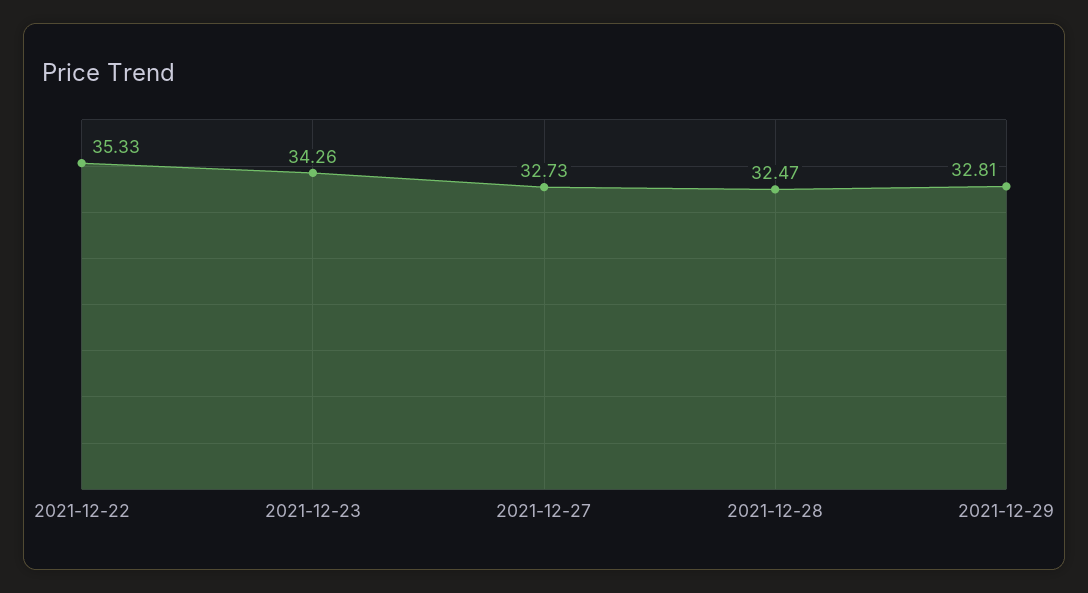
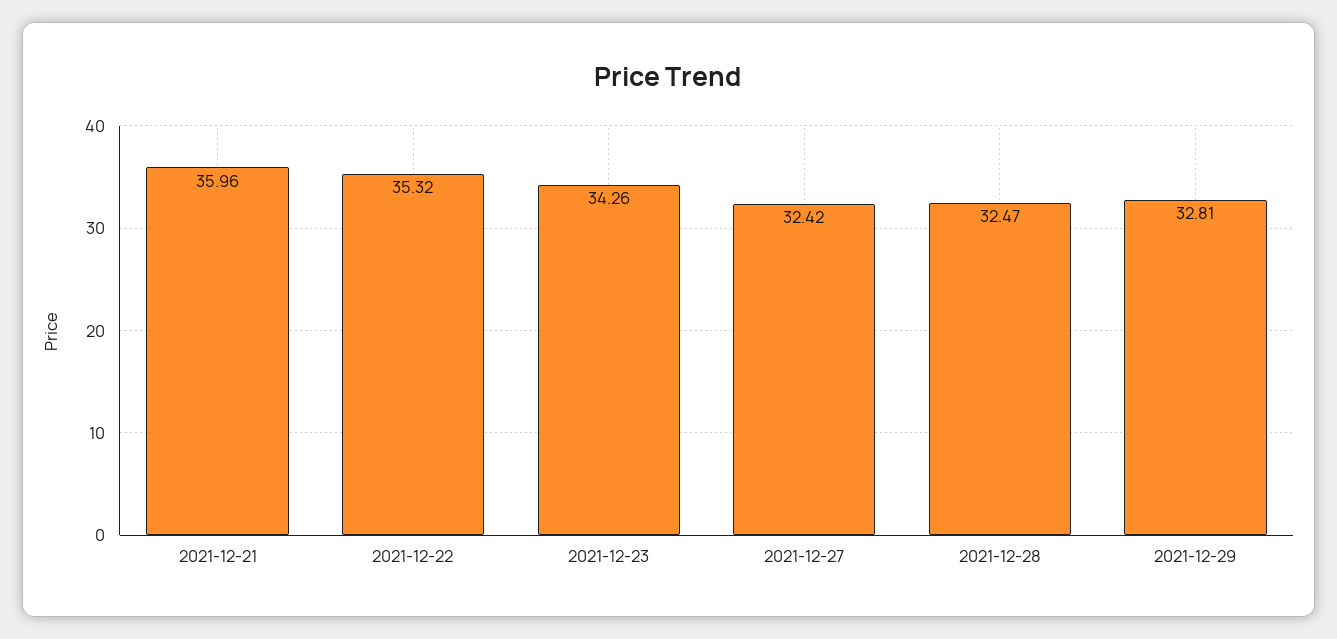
  {
-   "2021-12-22": 35.33,
+   "2021-12-22": 35.32,
    "2021-12-23": 34.26,
-   "2021-12-27": 32.73,
+   "2021-12-27": 32.42,
    "2021-12-28": 32.47,
-   "2021-12-29": 32.81
+   "2021-12-29": 32.81,
+   "2021-12-21": 35.96
  }

